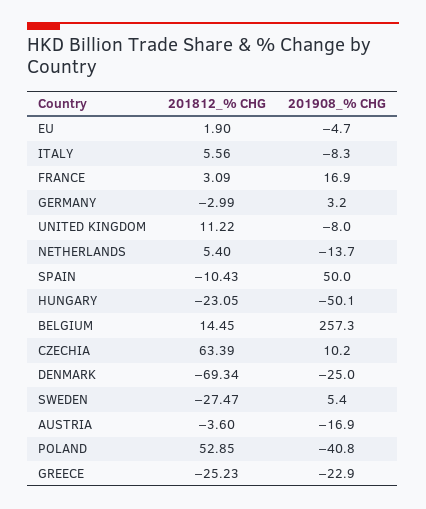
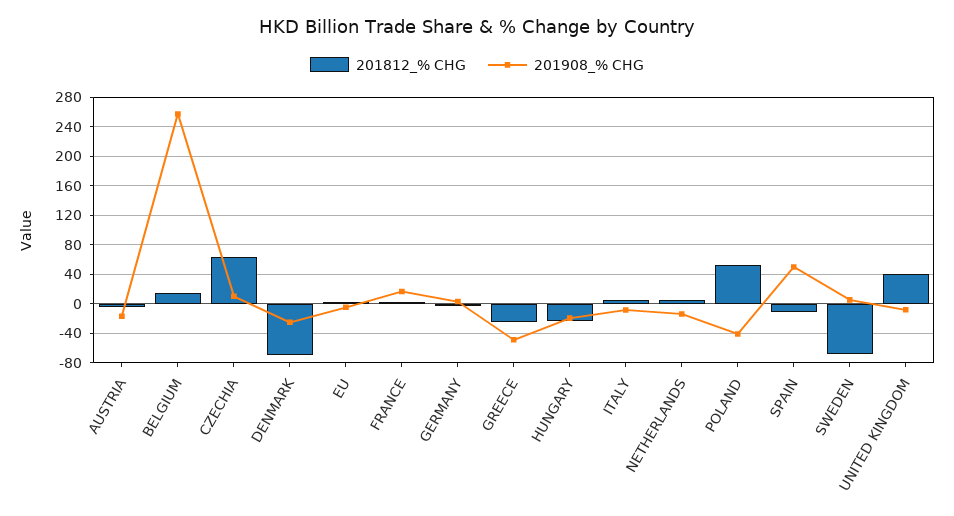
  {
    "201812_% CHG": {
      "EU": 1.9,
      "ITALY": 5.56,
      "FRANCE": 3.09,
      "GERMANY": -2.99,
-     "UNITED KINGDOM": 11.22,
+     "UNITED KINGDOM": 40,
      "NETHERLANDS": 5.4,
      "SPAIN": -10.43,
      "HUNGARY": -23.05,
      "BELGIUM": 14.45,
      "CZECHIA": 63.39,
      "DENMARK": -69.34,
-     "SWEDEN": -27.47,
+     "SWEDEN": -70,
      "AUSTRIA": -3.6,
      "POLAND": 52.85,
      "GREECE": -25.23
    },
    "201908_% CHG": {
      "EU": -4.7,
      "ITALY": -8.3,
      "FRANCE": 16.9,
      "GERMANY": 3.2,
      "UNITED KINGDOM": -8,
      "NETHERLANDS": -13.7,
      "SPAIN": 50,
-     "HUNGARY": -50.1,
+     "HUNGARY": -20,
      "BELGIUM": 257.3,
      "CZECHIA": 10.2,
      "DENMARK": -25,
      "SWEDEN": 5.4,
      "AUSTRIA": -16.9,
      "POLAND": -40.8,
-     "GREECE": -22.9
+     "GREECE": -50
    }
  }

